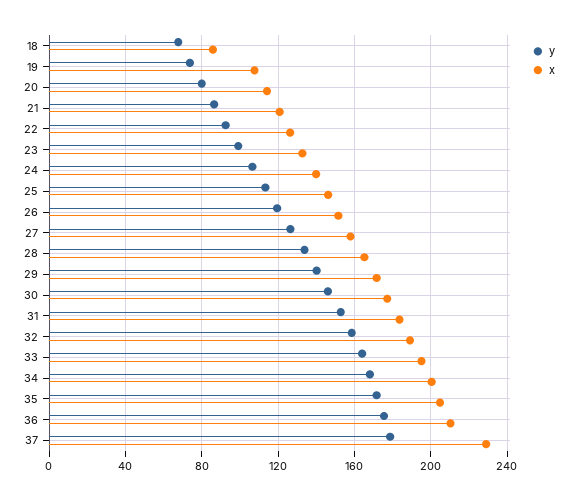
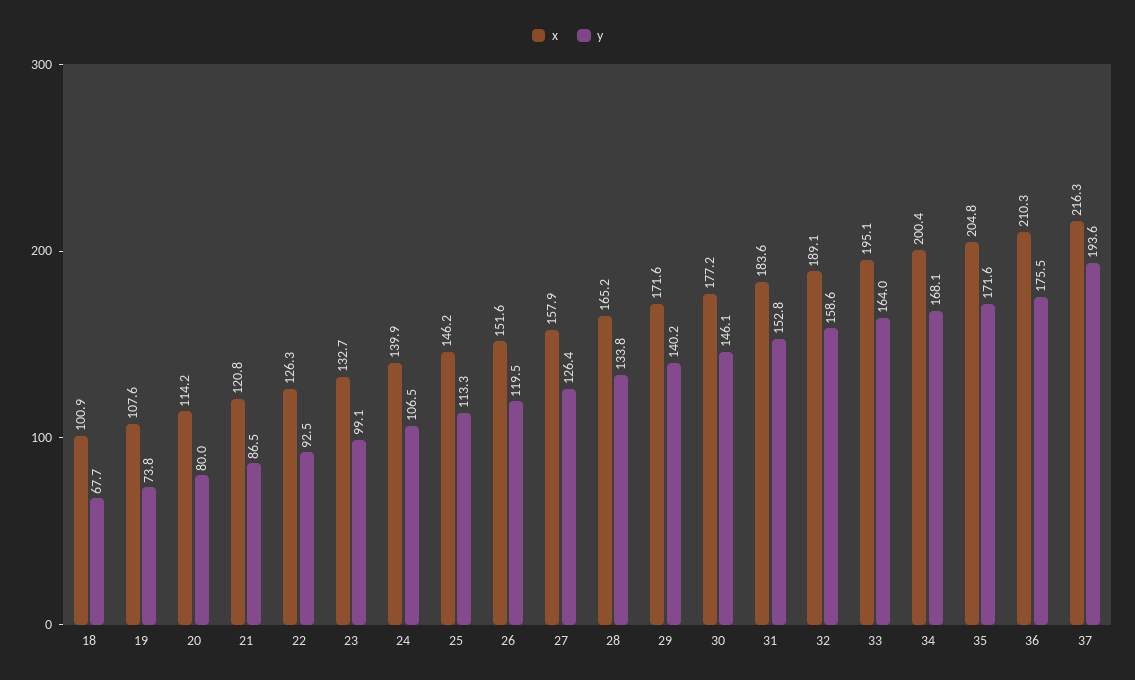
  {
    "y": {
      "18": 67.7,
      "19": 73.8,
      "20": 80,
      "21": 86.5,
      "22": 92.5,
      "23": 99.1,
      "24": 106.5,
      "25": 113.3,
      "26": 119.5,
      "27": 126.4,
      "28": 133.8,
      "29": 140.2,
      "30": 146.1,
      "31": 152.8,
      "32": 158.6,
      "33": 164,
      "34": 168.1,
      "35": 171.6,
      "36": 175.5,
-     "37": 180
+     "37": 193.6
    },
    "x": {
-     "18": 85,
+     "18": 100.9,
      "19": 107.6,
      "20": 114.2,
      "21": 120.8,
      "22": 126.3,
      "23": 132.7,
      "24": 139.9,
      "25": 146.2,
      "26": 151.6,
      "27": 157.9,
      "28": 165.2,
      "29": 171.6,
      "30": 177.2,
      "31": 183.6,
      "32": 189.1,
      "33": 195.1,
      "34": 200.4,
      "35": 204.8,
      "36": 210.3,
-     "37": 230
+     "37": 216.3
    }
  }

